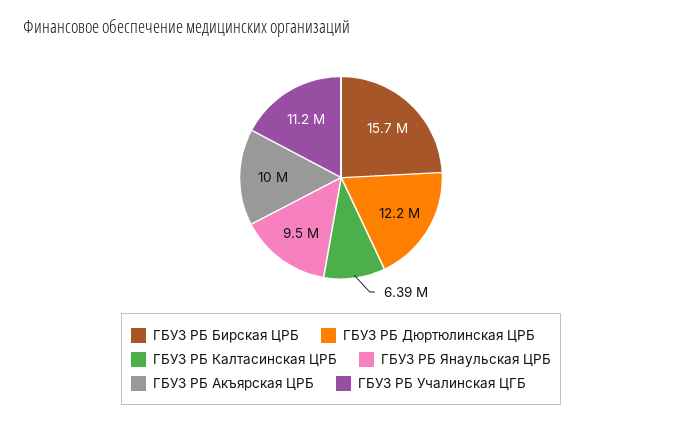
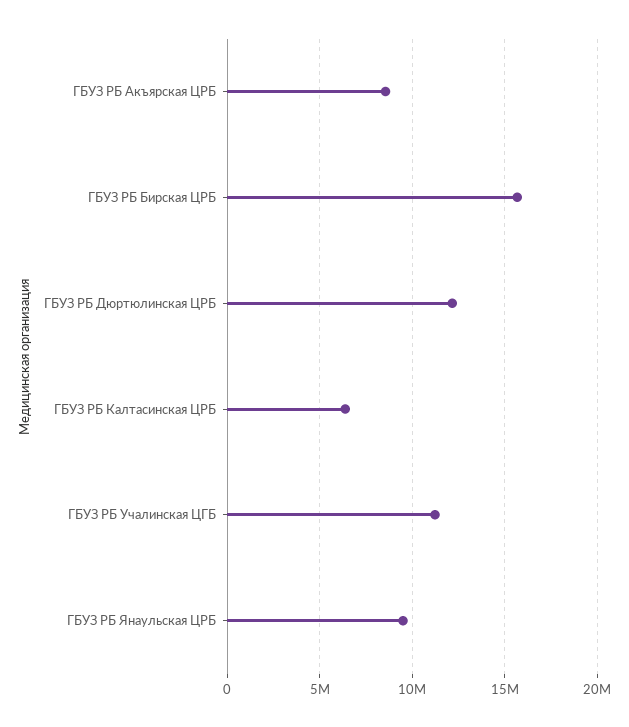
  {
    "ГБУЗ РБ Бирская ЦРБ": 15700000,
    "ГБУЗ РБ Дюртюлинская ЦРБ": 12200000,
    "ГБУЗ РБ Калтасинская ЦРБ": 6390000,
    "ГБУЗ РБ Янаульская ЦРБ": 9500000,
-   "ГБУЗ РБ Акъярская ЦРБ": 10000000,
+   "ГБУЗ РБ Акъярская ЦРБ": 8500000,
    "ГБУЗ РБ Учалинская ЦГБ": 11200000
  }

